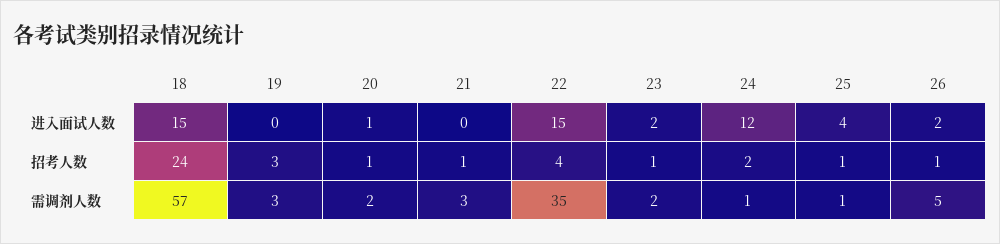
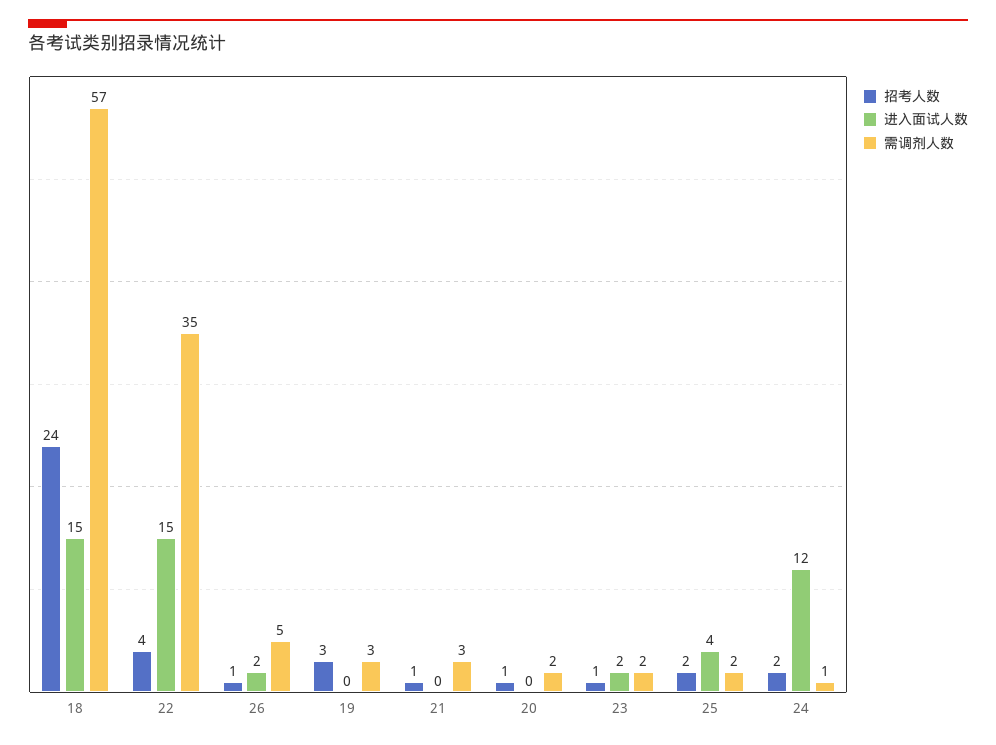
  {
    "进入面试人数": {
      "18": 15,
      "19": 0,
-     "20": 1,
+     "20": 0,
      "21": 0,
      "22": 15,
      "23": 2,
      "24": 12,
      "25": 4,
      "26": 2
    },
    "招考人数": {
      "18": 24,
      "19": 3,
      "20": 1,
      "21": 1,
      "22": 4,
      "23": 1,
      "24": 2,
-     "25": 1,
+     "25": 2,
      "26": 1
    },
    "需调剂人数": {
      "18": 57,
      "19": 3,
      "20": 2,
      "21": 3,
      "22": 35,
      "23": 2,
      "24": 1,
-     "25": 1,
+     "25": 2,
      "26": 5
    }
  }

